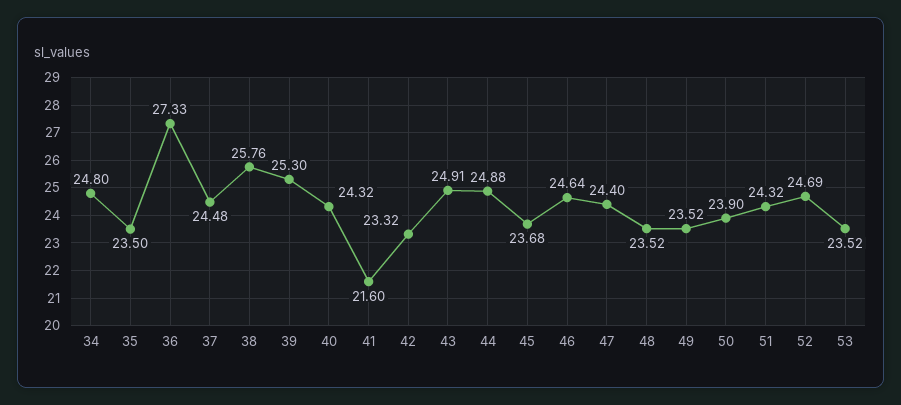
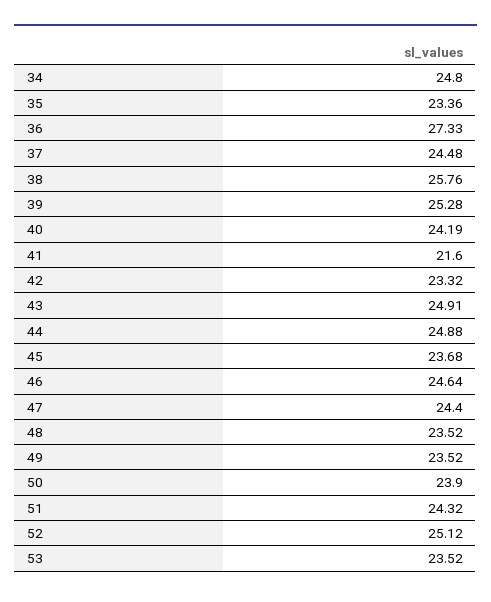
  {
    "34": 24.8,
-   "35": 23.5,
+   "35": 23.36,
    "36": 27.33,
    "37": 24.48,
    "38": 25.76,
-   "39": 25.3,
+   "39": 25.28,
-   "40": 24.32,
+   "40": 24.19,
    "41": 21.6,
    "42": 23.32,
    "43": 24.91,
    "44": 24.88,
    "45": 23.68,
    "46": 24.64,
    "47": 24.4,
    "48": 23.52,
    "49": 23.52,
    "50": 23.9,
    "51": 24.32,
-   "52": 24.69,
+   "52": 25.12,
    "53": 23.52
  }

